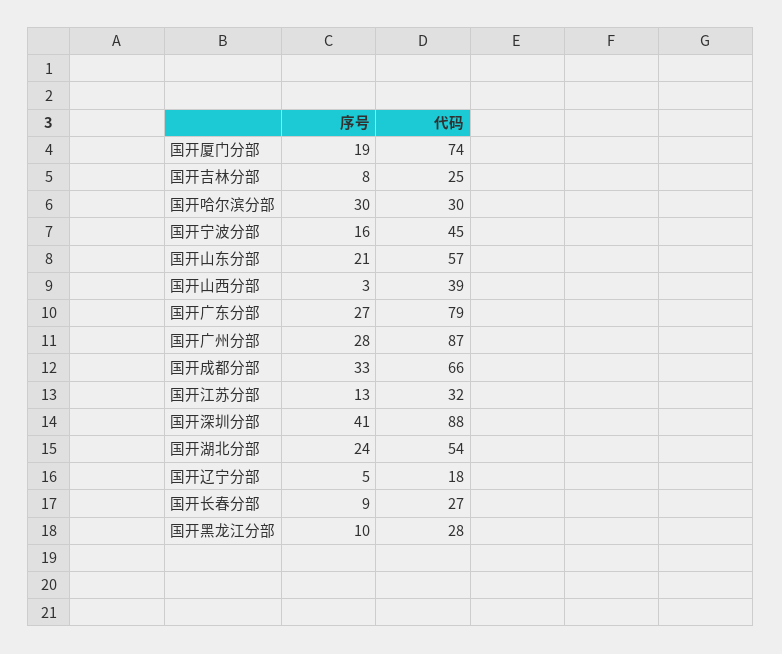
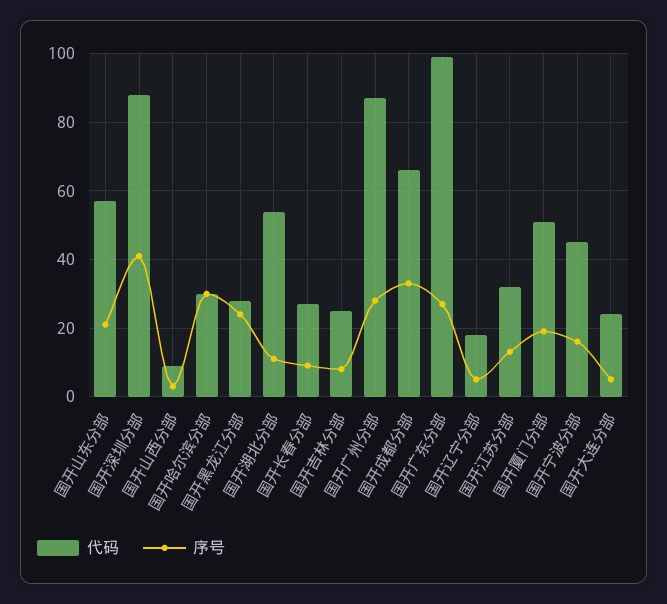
  {
    "序号": {
      "国开厦门分部": 19,
      "国开吉林分部": 8,
      "国开哈尔滨分部": 30,
      "国开宁波分部": 16,
      "国开山东分部": 21,
      "国开山西分部": 3,
      "国开广东分部": 27,
      "国开广州分部": 28,
      "国开成都分部": 33,
      "国开江苏分部": 13,
      "国开深圳分部": 41,
-     "国开湖北分部": 24,
+     "国开湖北分部": 10,
      "国开辽宁分部": 5,
      "国开长春分部": 9,
-     "国开黑龙江分部": 10
+     "国开黑龙江分部": 25,
+     "国开大连分部": 5
    },
    "代码": {
-     "国开厦门分部": 74,
+     "国开厦门分部": 50,
      "国开吉林分部": 25,
      "国开哈尔滨分部": 30,
      "国开宁波分部": 45,
      "国开山东分部": 57,
-     "国开山西分部": 39,
+     "国开山西分部": 10,
-     "国开广东分部": 79,
+     "国开广东分部": 100,
      "国开广州分部": 87,
      "国开成都分部": 66,
      "国开江苏分部": 32,
      "国开深圳分部": 88,
      "国开湖北分部": 54,
      "国开辽宁分部": 18,
      "国开长春分部": 27,
-     "国开黑龙江分部": 28
+     "国开黑龙江分部": 28,
+     "国开大连分部": 25
    }
  }

